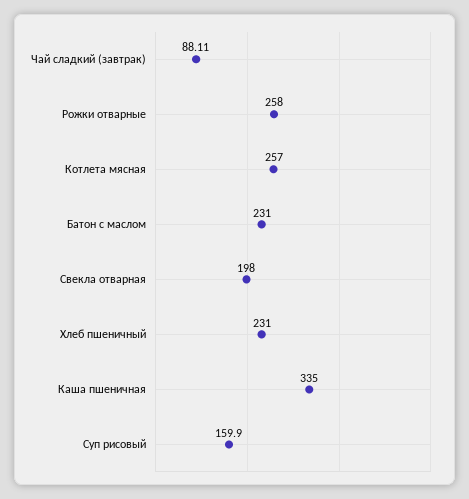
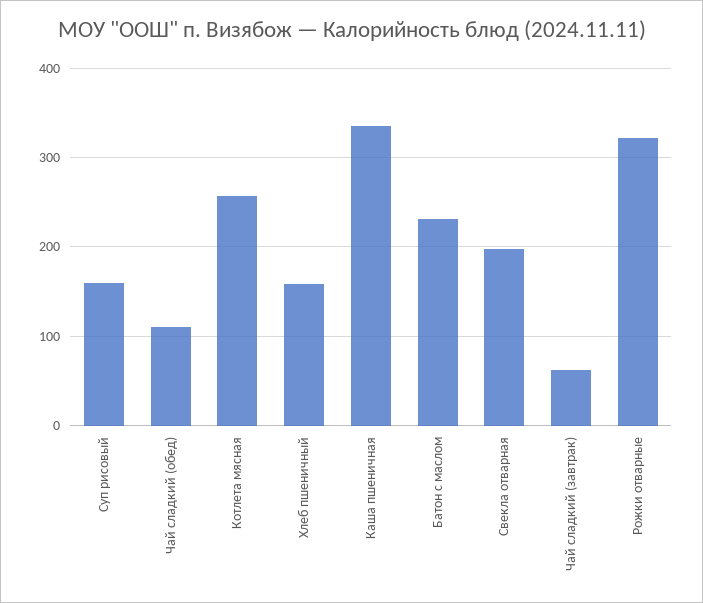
  {
-   "Чай сладкий (завтрак)": 88.11,
+   "Чай сладкий (завтрак)": 60,
-   "Рожки отварные": 258,
+   "Рожки отварные": 320,
    "Котлета мясная": 257,
    "Батон с маслом": 231,
    "Свекла отварная": 198,
-   "Хлеб пшеничный": 231,
+   "Хлеб пшеничный": 160,
    "Каша пшеничная": 335,
-   "Суп рисовый": 159.9
+   "Суп рисовый": 159.9,
+   "Чай сладкий (обед)": 110
  }

